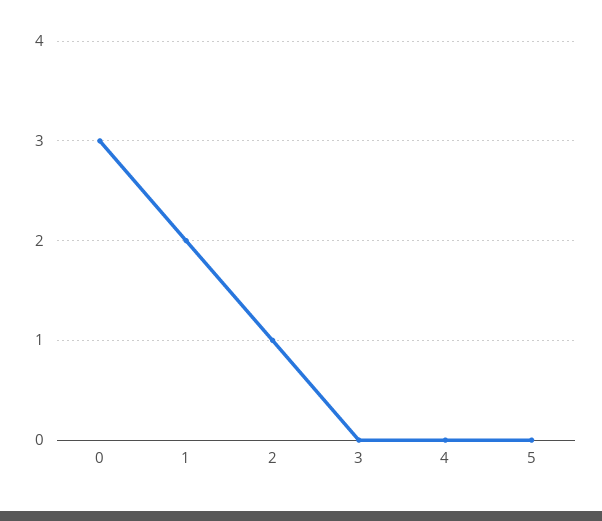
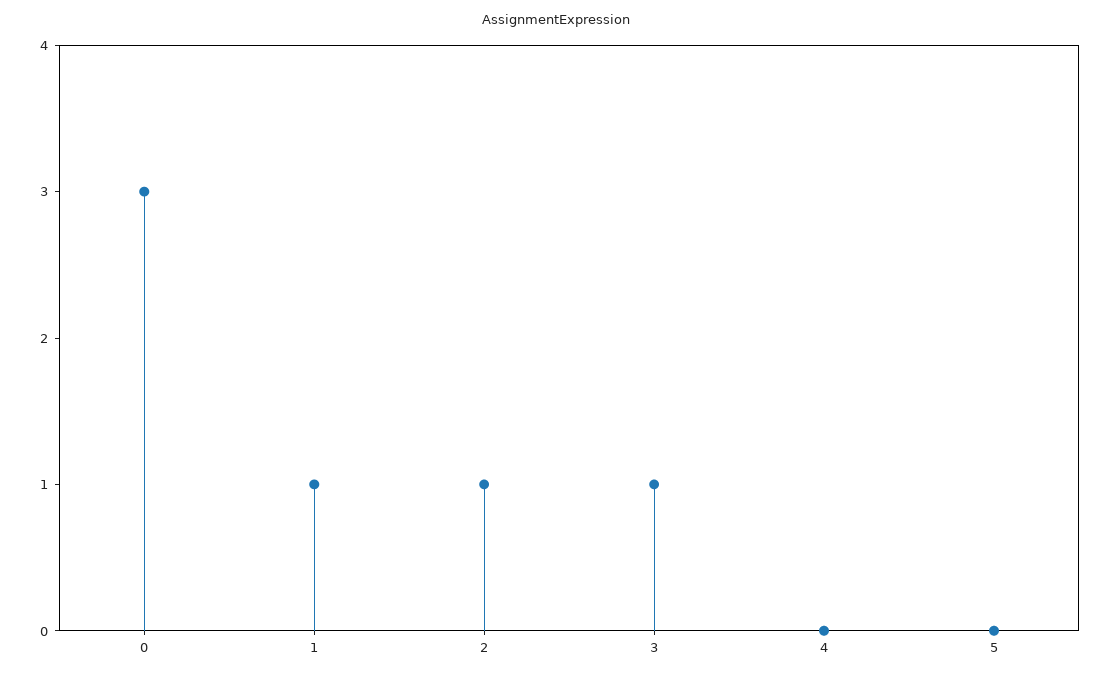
  {
    "0": 3,
-   "1": 2,
+   "1": 1,
    "2": 1,
-   "3": 0,
+   "3": 1,
    "4": 0,
    "5": 0
  }

